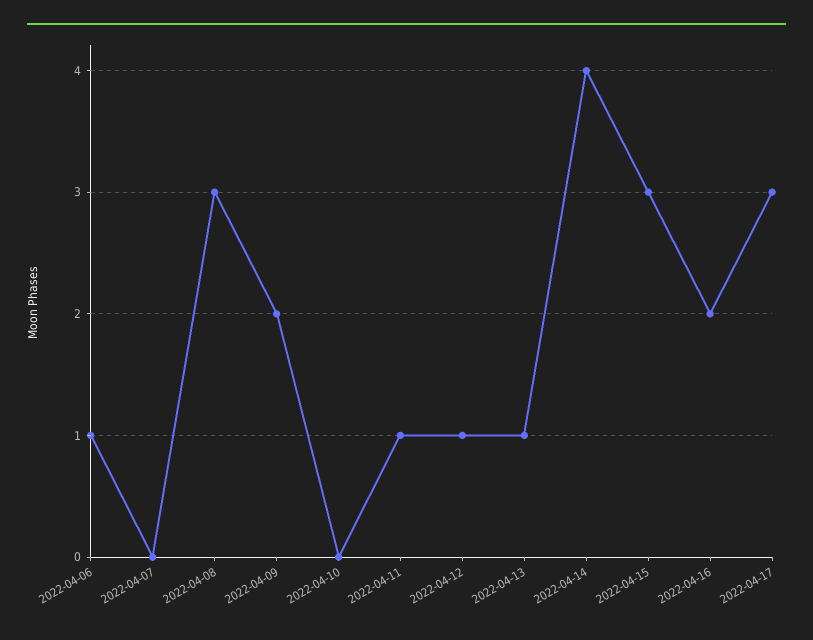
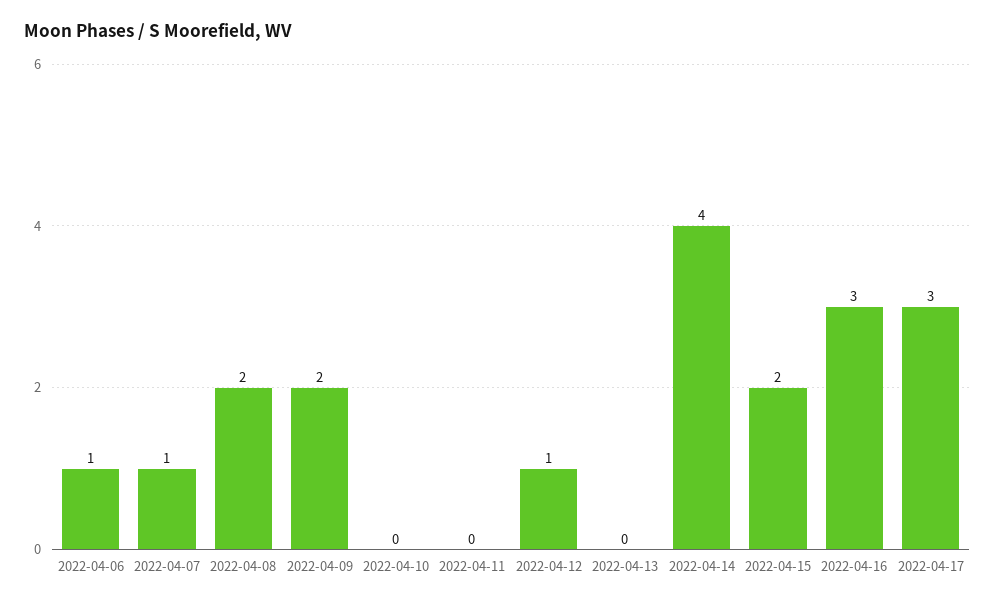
  {
    "2022-04-06": 1,
-   "2022-04-07": 0,
+   "2022-04-07": 1,
-   "2022-04-08": 3,
+   "2022-04-08": 2,
    "2022-04-09": 2,
    "2022-04-10": 0,
-   "2022-04-11": 1,
+   "2022-04-11": 0,
    "2022-04-12": 1,
-   "2022-04-13": 1,
+   "2022-04-13": 0,
    "2022-04-14": 4,
-   "2022-04-15": 3,
+   "2022-04-15": 2,
-   "2022-04-16": 2,
+   "2022-04-16": 3,
    "2022-04-17": 3
  }

